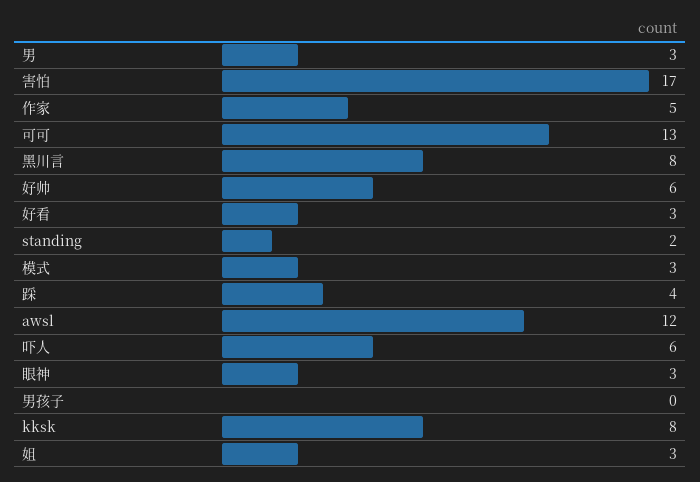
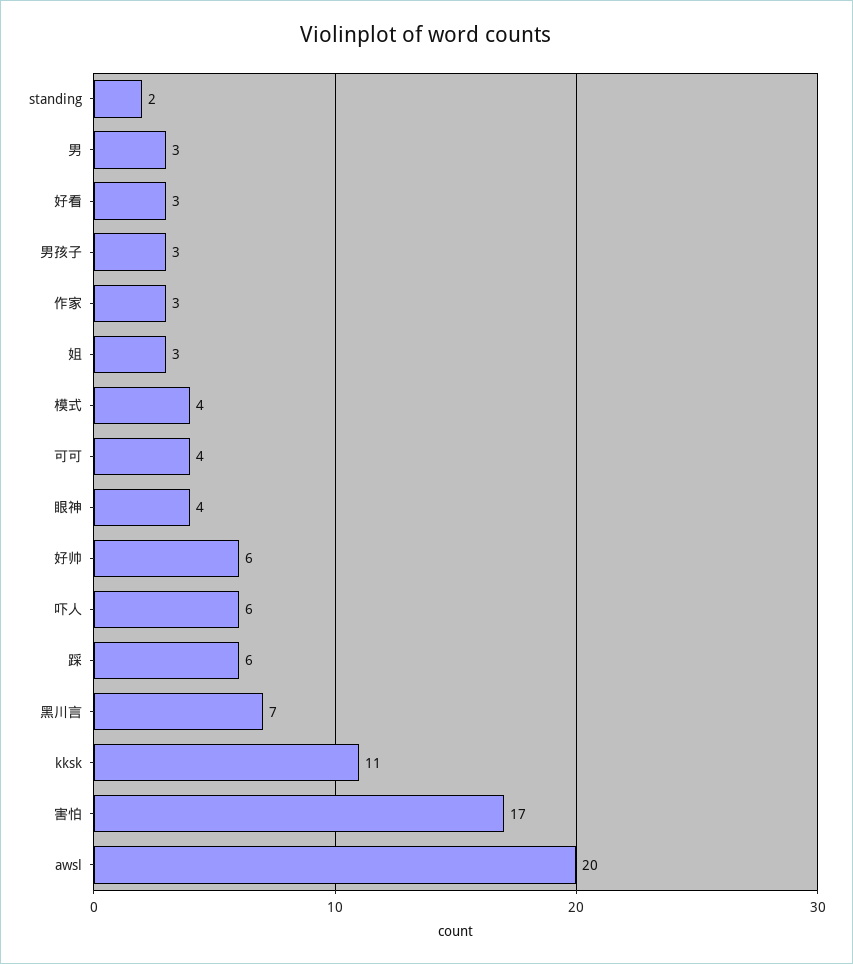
  {
    "男": 3,
    "害怕": 17,
-   "作家": 5,
+   "作家": 3,
-   "可可": 13,
+   "可可": 4,
-   "黑川言": 8,
+   "黑川言": 7,
    "好帅": 6,
    "好看": 3,
    "standing": 2,
-   "模式": 3,
+   "模式": 4,
-   "踩": 4,
+   "踩": 6,
-   "awsl": 12,
+   "awsl": 20,
    "吓人": 6,
-   "眼神": 3,
+   "眼神": 4,
-   "男孩子": 0,
+   "男孩子": 3,
-   "kksk": 8,
+   "kksk": 11,
    "姐": 3
  }

